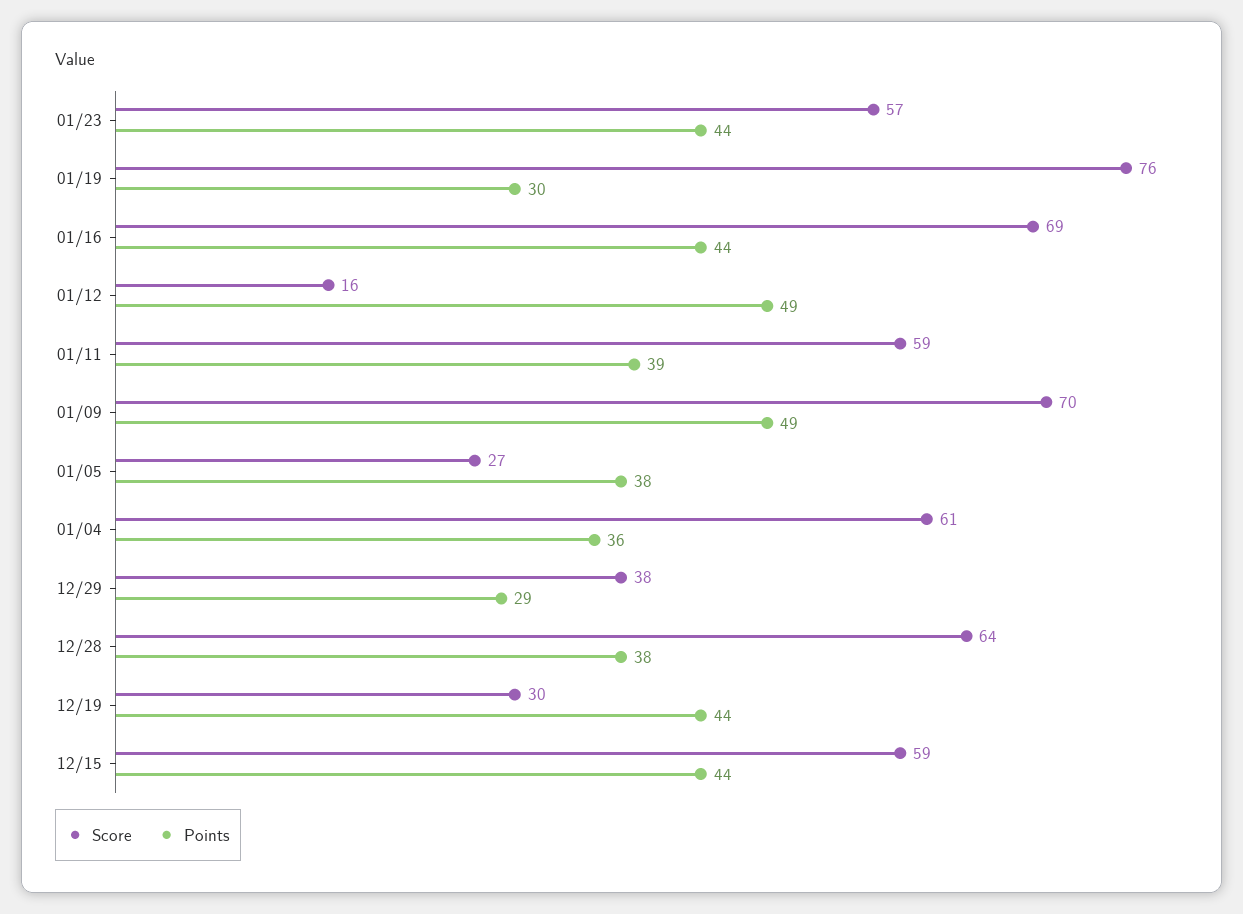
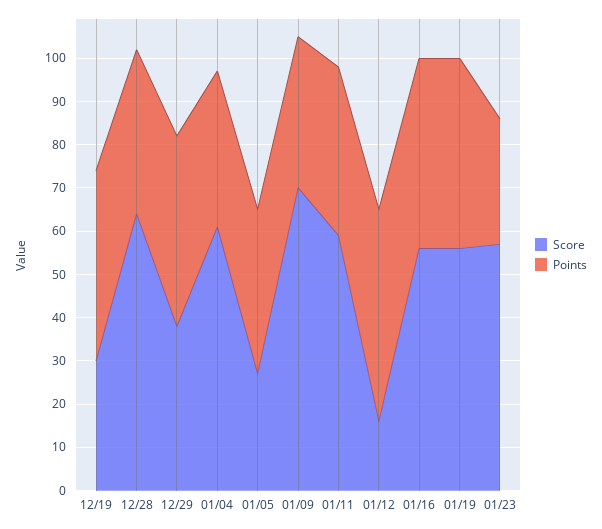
  {
    "Score": {
      "01/23": 57,
-     "01/19": 76,
+     "01/19": 55,
-     "01/16": 69,
+     "01/16": 55,
      "01/12": 16,
      "01/11": 59,
      "01/09": 70,
      "01/05": 27,
      "01/04": 61,
      "12/29": 38,
      "12/28": 64,
-     "12/19": 30,
+     "12/19": 30
-     "12/15": 59
    },
    "Points": {
-     "01/23": 44,
+     "01/23": 30,
-     "01/19": 30,
+     "01/19": 45,
      "01/16": 44,
      "01/12": 49,
      "01/11": 39,
-     "01/09": 49,
+     "01/09": 35,
      "01/05": 38,
      "01/04": 36,
-     "12/29": 29,
+     "12/29": 45,
      "12/28": 38,
-     "12/19": 44,
+     "12/19": 44
-     "12/15": 44
    }
  }

